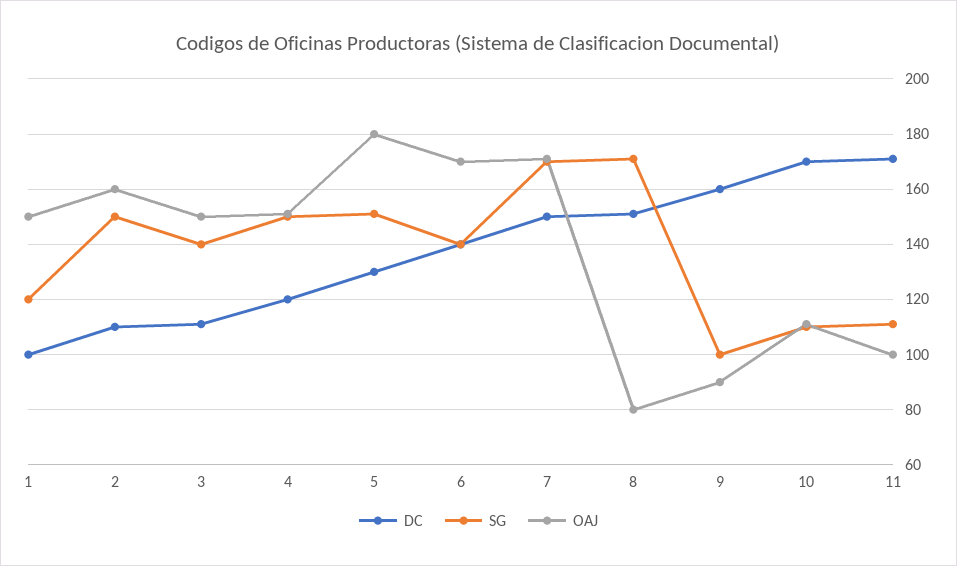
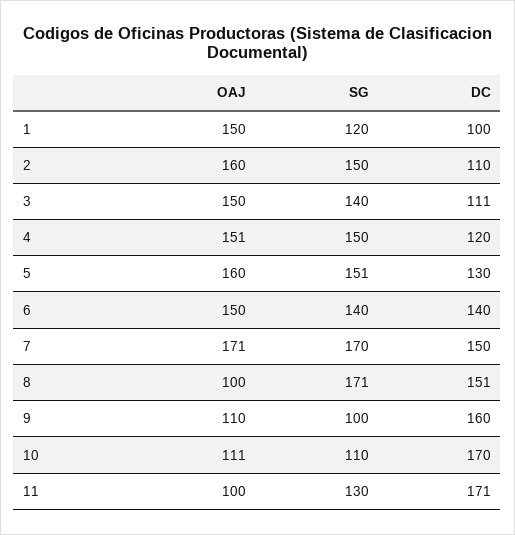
  {
    "DC": {
      "1": 100,
      "2": 110,
      "3": 111,
      "4": 120,
      "5": 130,
      "6": 140,
      "7": 150,
      "8": 151,
      "9": 160,
      "10": 170,
      "11": 171
    },
    "SG": {
      "1": 120,
      "2": 150,
      "3": 140,
      "4": 150,
      "5": 151,
      "6": 140,
      "7": 170,
      "8": 171,
      "9": 100,
      "10": 110,
-     "11": 110
+     "11": 130
    },
    "OAJ": {
      "1": 150,
      "2": 160,
      "3": 150,
      "4": 151,
-     "5": 180,
+     "5": 160,
-     "6": 170,
+     "6": 150,
      "7": 171,
-     "8": 80,
+     "8": 100,
-     "9": 90,
+     "9": 110,
      "10": 111,
      "11": 100
    }
  }

